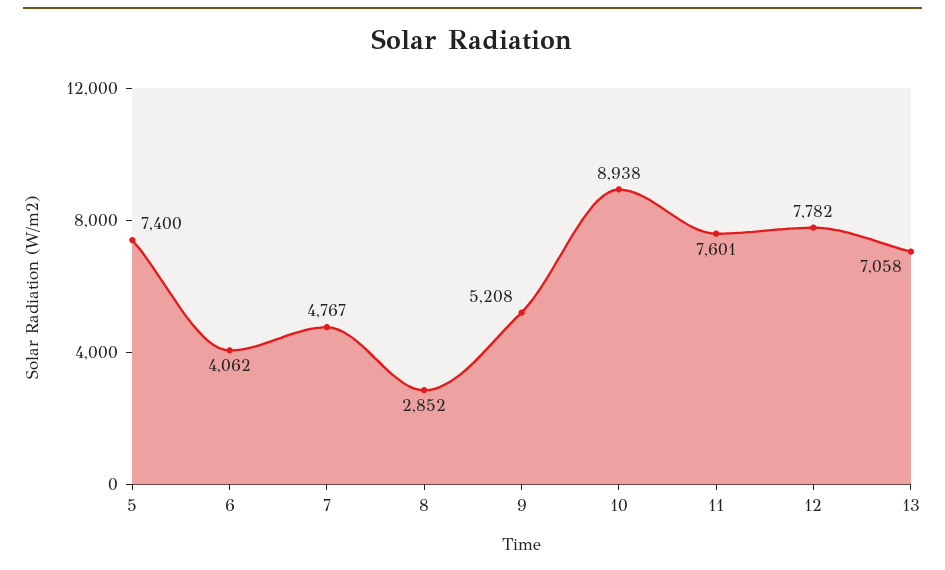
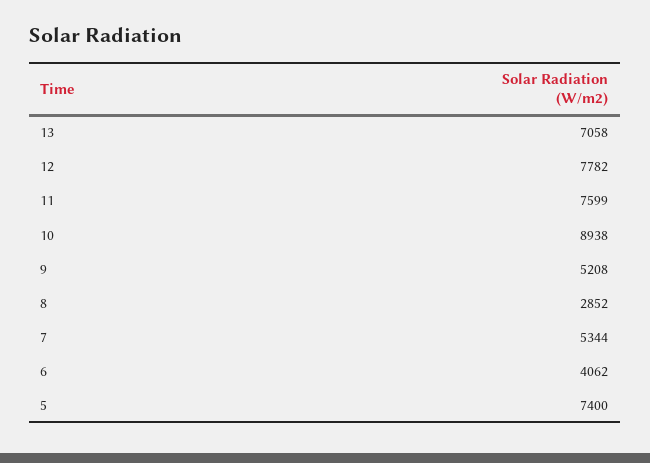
  {
    "5": 7400,
    "6": 4062,
-   "7": 4767,
+   "7": 5344,
    "8": 2852,
    "9": 5208,
    "10": 8938,
-   "11": 7601,
+   "11": 7599,
    "12": 7782,
    "13": 7058
  }

